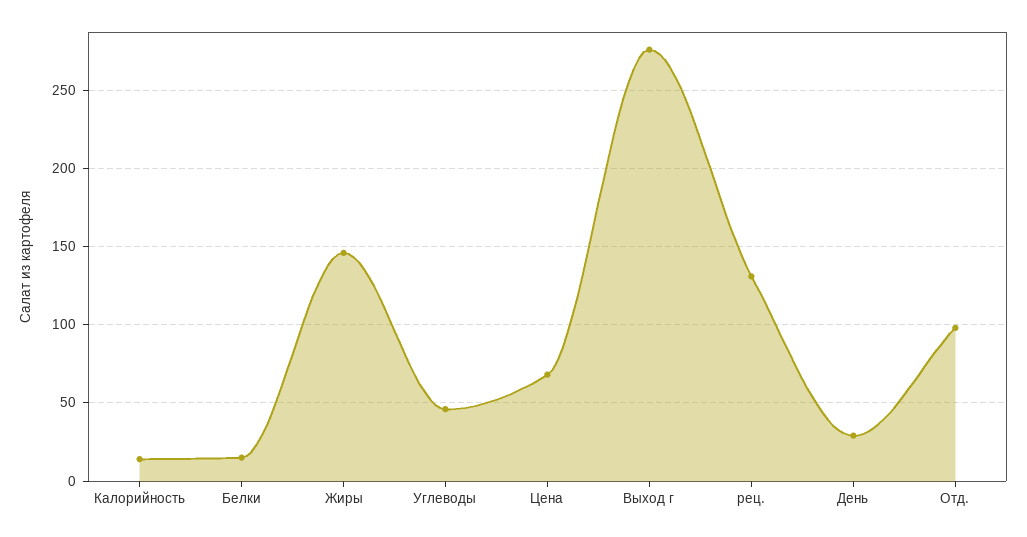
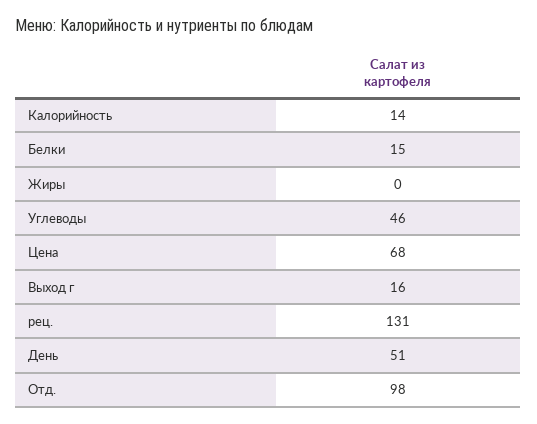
  {
    "Калорийность": 14,
    "Белки": 15,
-   "Жиры": 145,
+   "Жиры": 0,
    "Углеводы": 46,
    "Цена": 68,
-   "Выход г": 275,
+   "Выход г": 16,
    "рец.": 131,
-   "День": 30,
+   "День": 51,
    "Отд.": 98
  }

